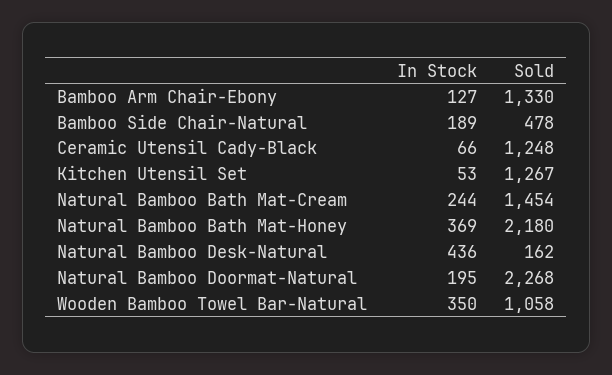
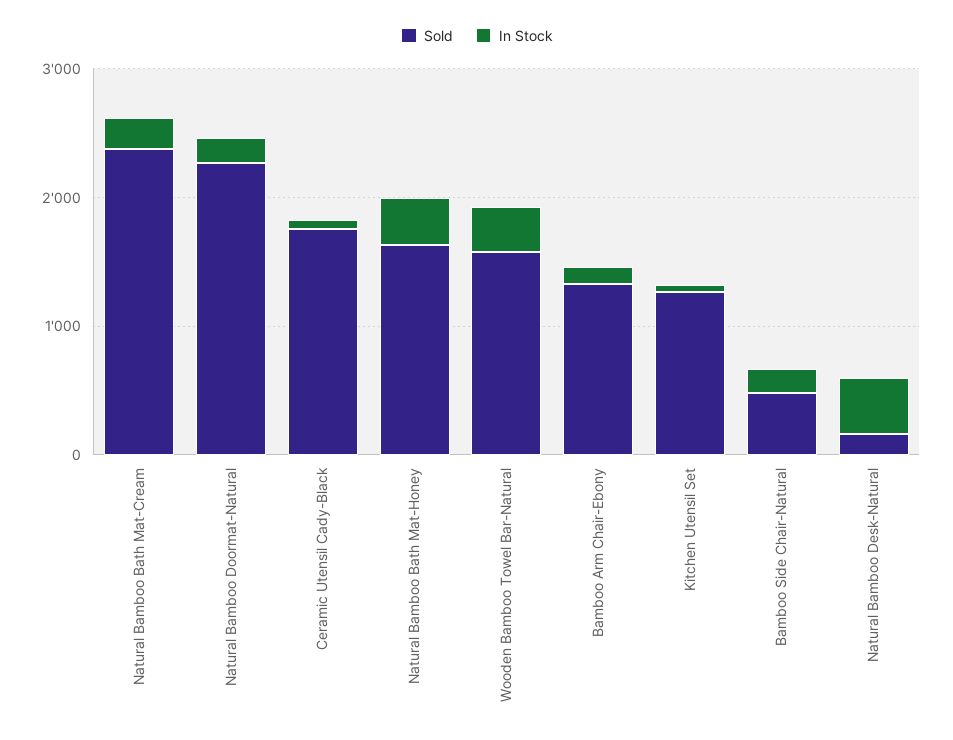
  {
    "In Stock": {
      "Bamboo Arm Chair-Ebony": 127,
      "Bamboo Side Chair-Natural": 189,
      "Ceramic Utensil Cady-Black": 66,
      "Kitchen Utensil Set": 53,
      "Natural Bamboo Bath Mat-Cream": 244,
      "Natural Bamboo Bath Mat-Honey": 369,
      "Natural Bamboo Desk-Natural": 436,
      "Natural Bamboo Doormat-Natural": 195,
      "Wooden Bamboo Towel Bar-Natural": 350
    },
    "Sold": {
      "Bamboo Arm Chair-Ebony": 1330,
      "Bamboo Side Chair-Natural": 478,
-     "Ceramic Utensil Cady-Black": 1248,
+     "Ceramic Utensil Cady-Black": 1800,
      "Kitchen Utensil Set": 1267,
-     "Natural Bamboo Bath Mat-Cream": 1454,
+     "Natural Bamboo Bath Mat-Cream": 2400,
-     "Natural Bamboo Bath Mat-Honey": 2180,
+     "Natural Bamboo Bath Mat-Honey": 1600,
      "Natural Bamboo Desk-Natural": 162,
      "Natural Bamboo Doormat-Natural": 2268,
-     "Wooden Bamboo Towel Bar-Natural": 1058
+     "Wooden Bamboo Towel Bar-Natural": 1600
    }
  }

